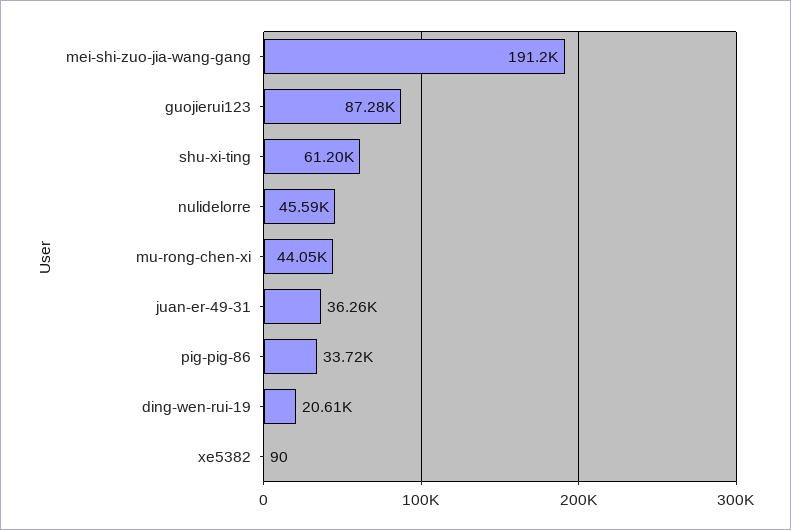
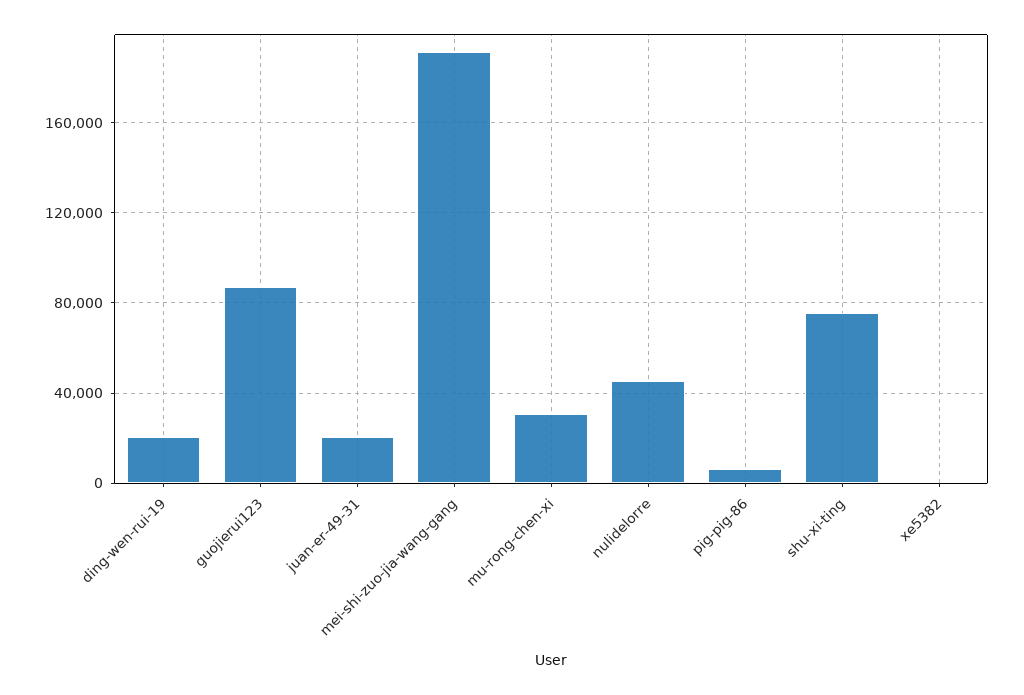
  {
    "mei-shi-zuo-jia-wang-gang": 191200,
    "guojierui123": 87280,
-   "shu-xi-ting": 61200,
+   "shu-xi-ting": 75000,
    "nulidelorre": 45590,
-   "mu-rong-chen-xi": 44050,
+   "mu-rong-chen-xi": 30000,
-   "juan-er-49-31": 36260,
+   "juan-er-49-31": 20000,
-   "pig-pig-86": 33720,
+   "pig-pig-86": 5000,
    "ding-wen-rui-19": 20610,
    "xe5382": 90
  }

